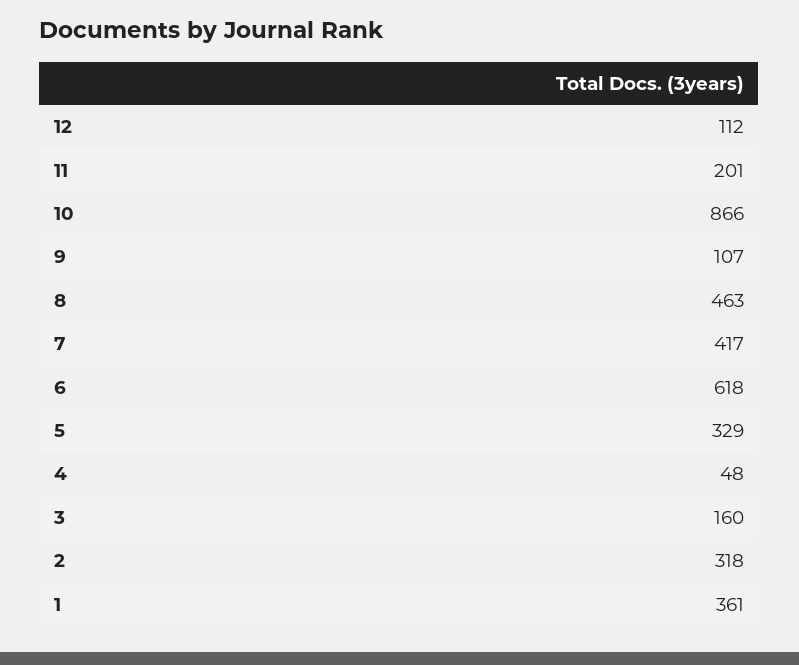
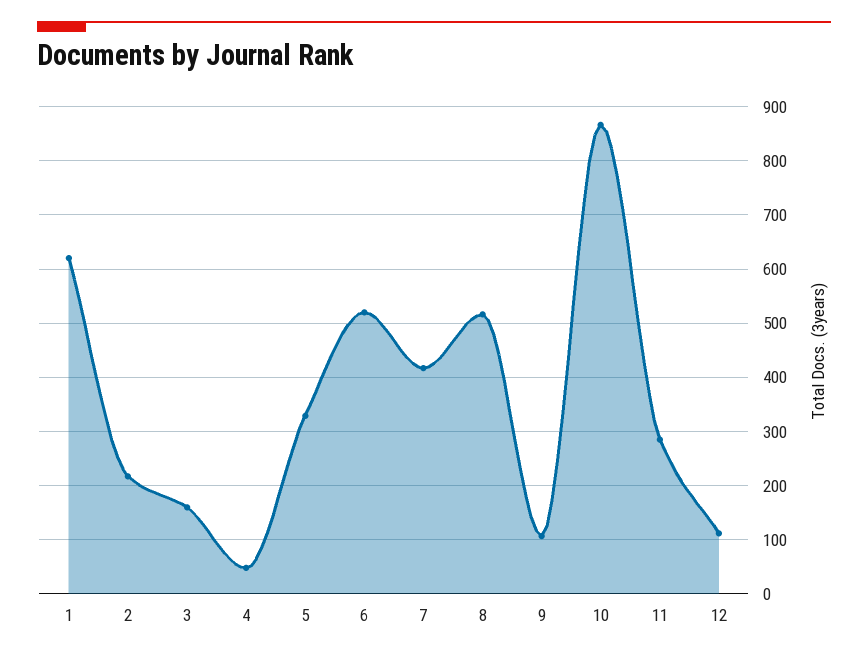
  {
    "12": 112,
-   "11": 201,
+   "11": 280,
    "10": 866,
    "9": 107,
-   "8": 463,
+   "8": 520,
    "7": 417,
-   "6": 618,
+   "6": 520,
    "5": 329,
    "4": 48,
    "3": 160,
-   "2": 318,
+   "2": 220,
-   "1": 361
+   "1": 620
  }

